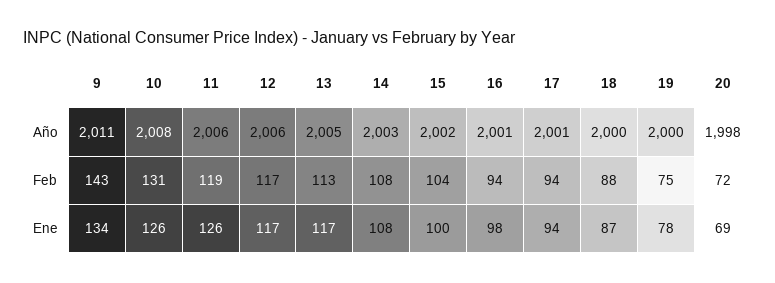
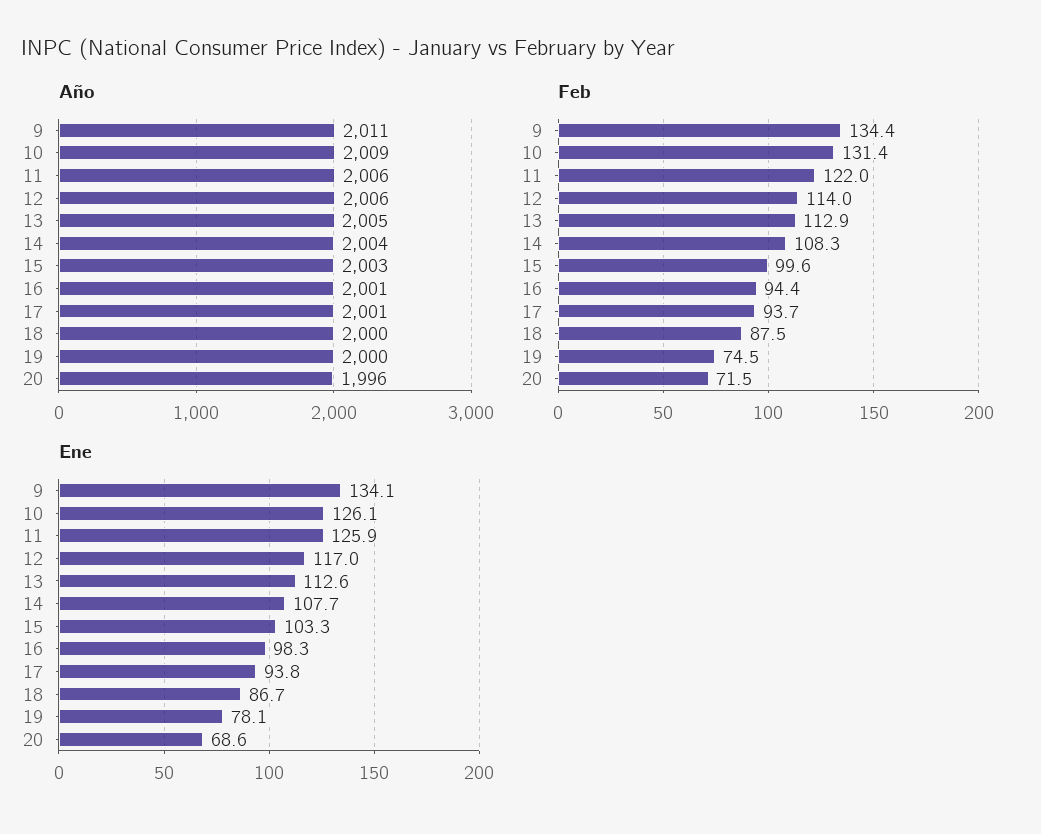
  {
    "Año": {
      "9": 2011,
-     "10": 2008,
+     "10": 2009,
      "11": 2006,
      "12": 2006,
      "13": 2005,
-     "14": 2003,
+     "14": 2004,
-     "15": 2002,
+     "15": 2003,
      "16": 2001,
      "17": 2001,
      "18": 2000,
      "19": 2000,
-     "20": 1998
+     "20": 1996
    },
    "Feb": {
-     "9": 143,
+     "9": 134.4,
      "10": 131.4,
-     "11": 119,
+     "11": 122,
-     "12": 117,
+     "12": 114,
      "13": 112.9,
      "14": 108.3,
-     "15": 104,
+     "15": 99.6,
      "16": 94.4,
      "17": 93.7,
      "18": 87.5,
      "19": 74.5,
      "20": 71.5
    },
    "Ene": {
      "9": 134.1,
      "10": 126.1,
      "11": 125.9,
      "12": 117,
-     "13": 117,
+     "13": 112.6,
      "14": 107.7,
-     "15": 100,
+     "15": 103.3,
      "16": 98.3,
      "17": 93.8,
      "18": 86.7,
      "19": 78.1,
      "20": 68.6
    }
  }

